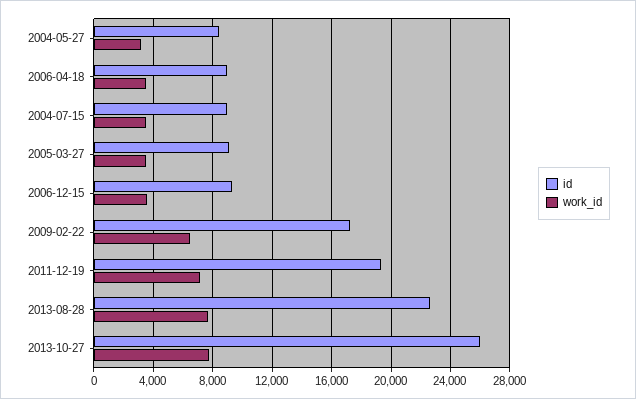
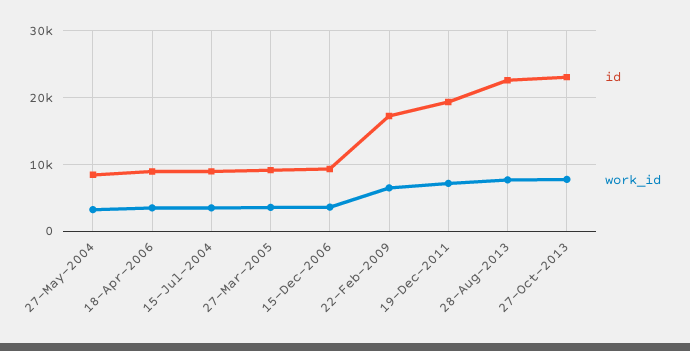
  {
    "id": {
      "2004-05-27": 8500,
      "2006-04-18": 9000,
      "2004-07-15": 9000,
      "2005-03-27": 9000,
      "2006-12-15": 9500,
      "2009-02-22": 17500,
      "2011-12-19": 19500,
      "2013-08-28": 22500,
-     "2013-10-27": 26000
+     "2013-10-27": 23000
    },
    "work_id": {
      "2004-05-27": 3000,
      "2006-04-18": 3500,
      "2004-07-15": 3500,
      "2005-03-27": 3500,
      "2006-12-15": 3500,
      "2009-02-22": 6500,
      "2011-12-19": 7000,
      "2013-08-28": 7500,
      "2013-10-27": 7500
    }
  }

